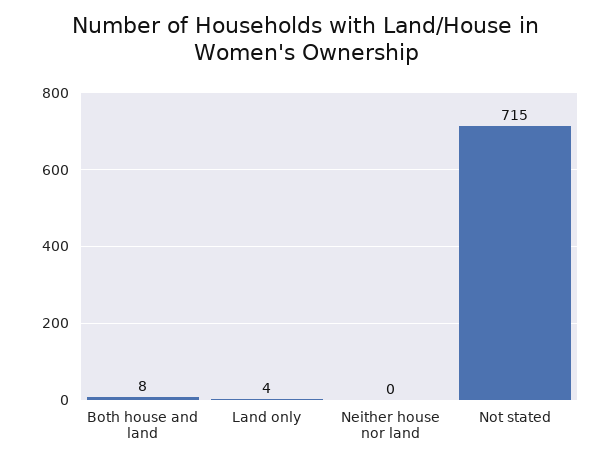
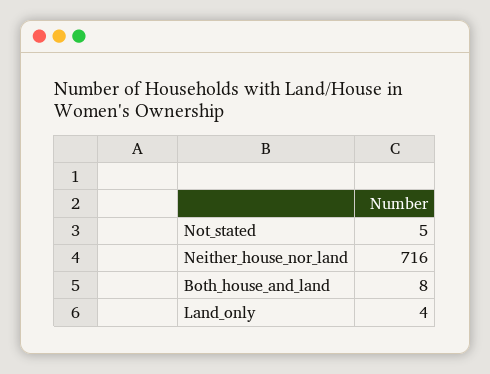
  {
    "Both house and land": 8,
    "Land only": 4,
-   "Neither house nor land": 0,
+   "Neither house nor land": 716,
-   "Not stated": 715
+   "Not stated": 5
  }

